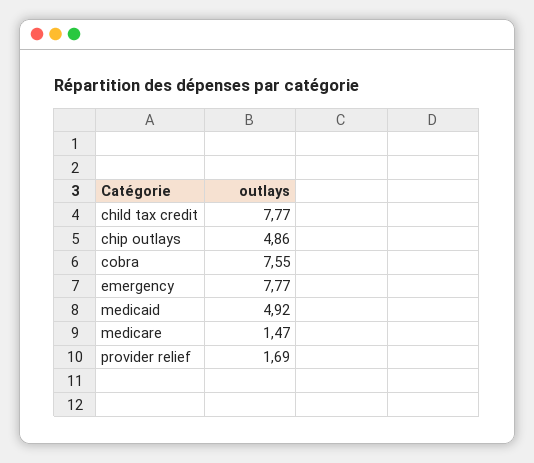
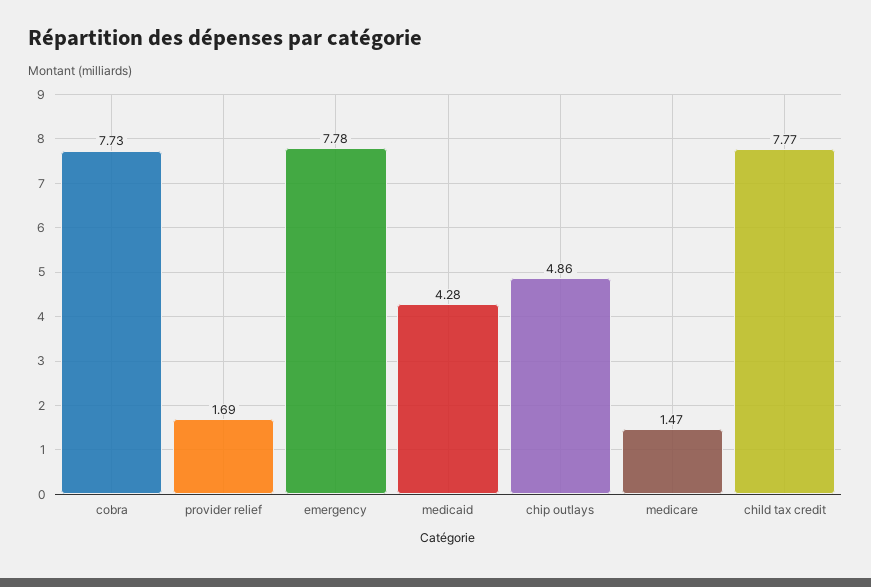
  {
    "child tax credit": 7.77,
    "chip outlays": 4.86,
-   "cobra": 7.55,
+   "cobra": 7.73,
-   "emergency": 7.77,
+   "emergency": 7.78,
-   "medicaid": 4.92,
+   "medicaid": 4.28,
    "medicare": 1.47,
    "provider relief": 1.69
  }

